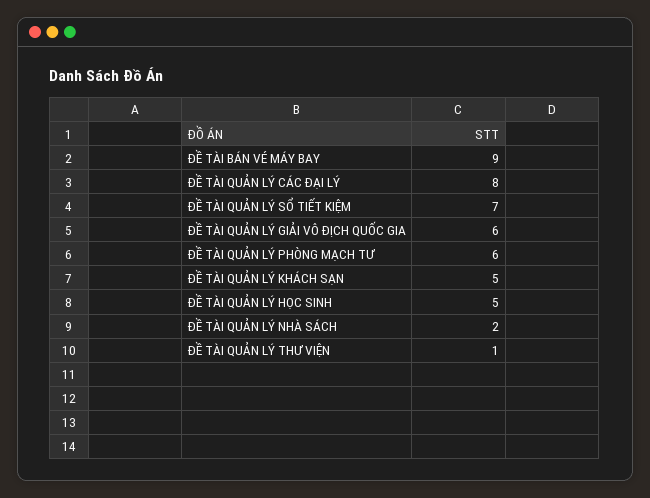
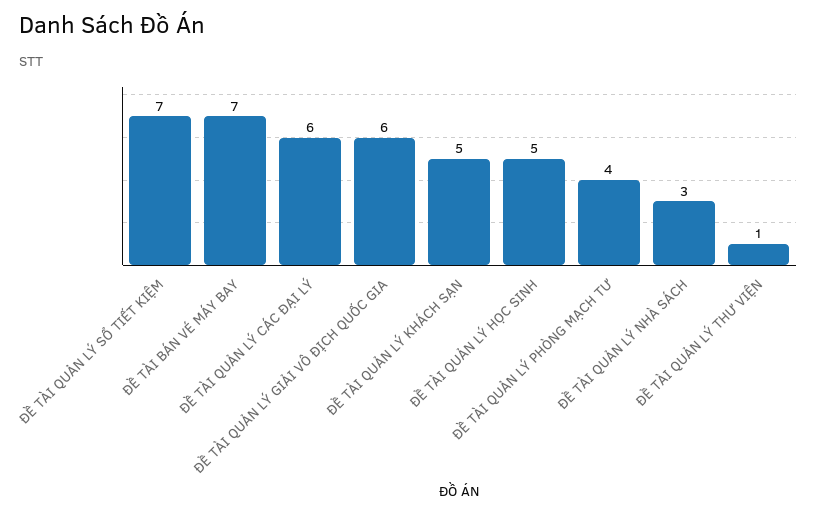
  {
-   "ĐỀ TÀI BÁN VÉ MÁY BAY": 9,
+   "ĐỀ TÀI BÁN VÉ MÁY BAY": 7,
-   "ĐỀ TÀI QUẢN LÝ CÁC ĐẠI LÝ": 8,
+   "ĐỀ TÀI QUẢN LÝ CÁC ĐẠI LÝ": 6,
    "ĐỀ TÀI QUẢN LÝ SỔ TIẾT KIỆM": 7,
    "ĐỀ TÀI QUẢN LÝ GIẢI VÔ ĐỊCH QUỐC GIA": 6,
-   "ĐỀ TÀI QUẢN LÝ PHÒNG MẠCH TƯ": 6,
+   "ĐỀ TÀI QUẢN LÝ PHÒNG MẠCH TƯ": 4,
    "ĐỀ TÀI QUẢN LÝ KHÁCH SẠN": 5,
    "ĐỀ TÀI QUẢN LÝ HỌC SINH": 5,
-   "ĐỀ TÀI QUẢN LÝ NHÀ SÁCH": 2,
+   "ĐỀ TÀI QUẢN LÝ NHÀ SÁCH": 3,
    "ĐỀ TÀI QUẢN LÝ THƯ VIỆN": 1
  }

